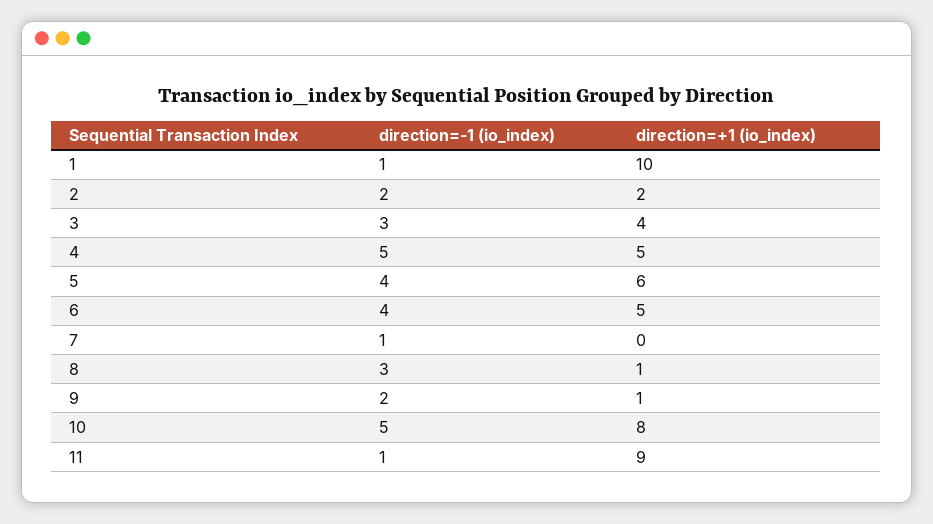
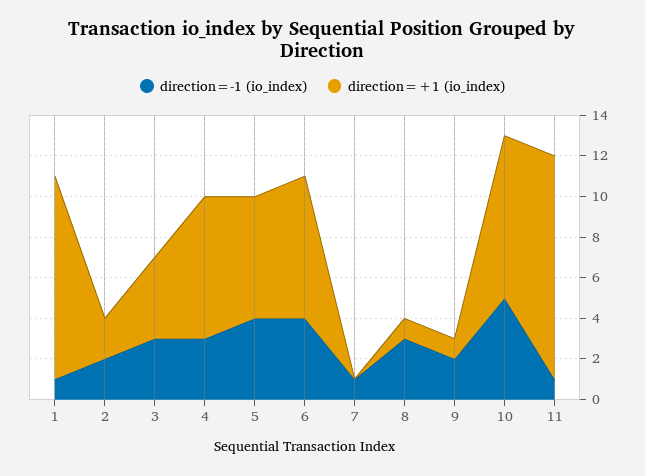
  {
    "direction=-1 (io_index)": {
      "1": 1,
      "2": 2,
      "3": 3,
-     "4": 5,
+     "4": 3,
      "5": 4,
      "6": 4,
      "7": 1,
      "8": 3,
      "9": 2,
      "10": 5,
      "11": 1
    },
    "direction=+1 (io_index)": {
      "1": 10,
      "2": 2,
      "3": 4,
-     "4": 5,
+     "4": 7,
      "5": 6,
-     "6": 5,
+     "6": 7,
      "7": 0,
      "8": 1,
      "9": 1,
      "10": 8,
-     "11": 9
+     "11": 11
    }
  }

